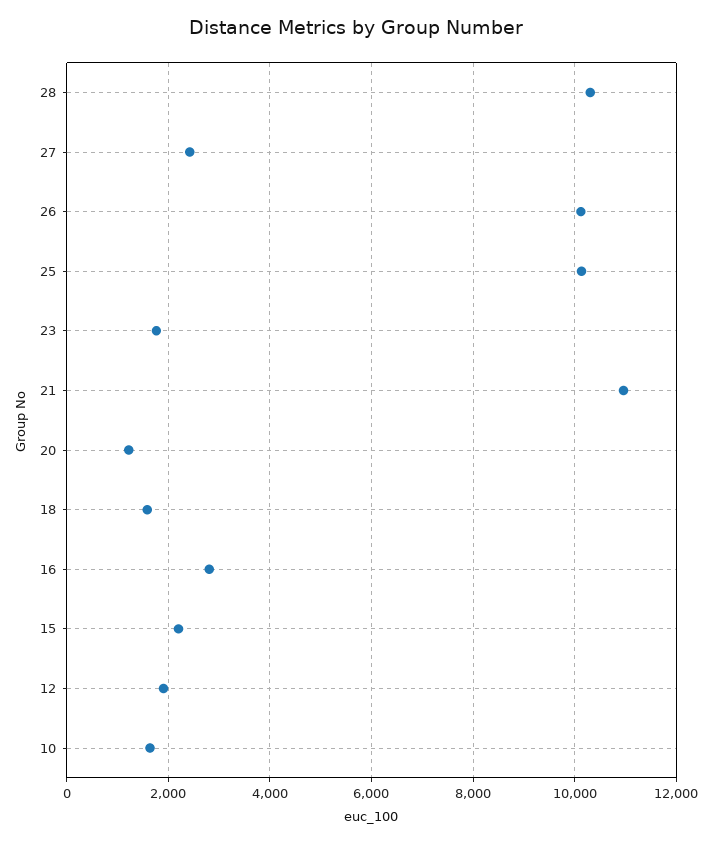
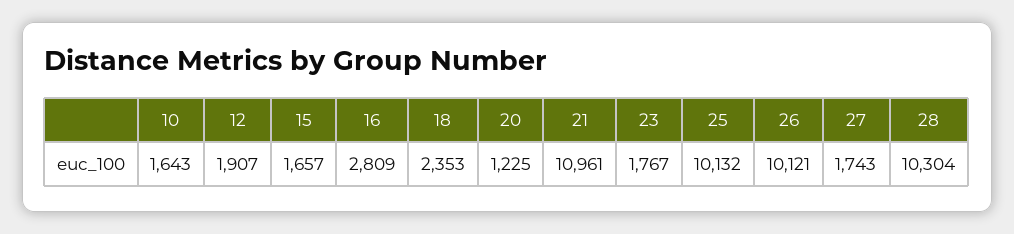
  {
    "28": 10304,
-   "27": 2400,
+   "27": 1743,
    "26": 10121,
    "25": 10132,
    "23": 1767,
    "21": 10961,
    "20": 1225,
-   "18": 1600,
+   "18": 2353,
    "16": 2809,
-   "15": 2200,
+   "15": 1657,
    "12": 1907,
    "10": 1643
  }

